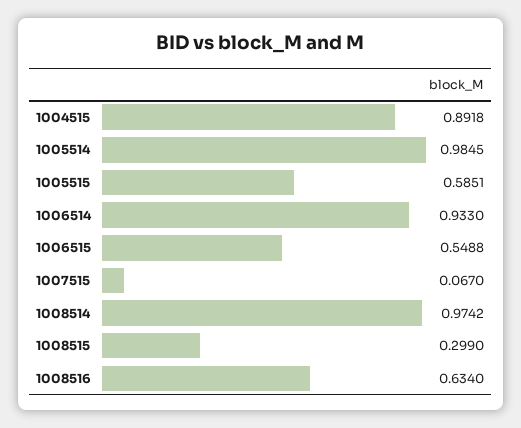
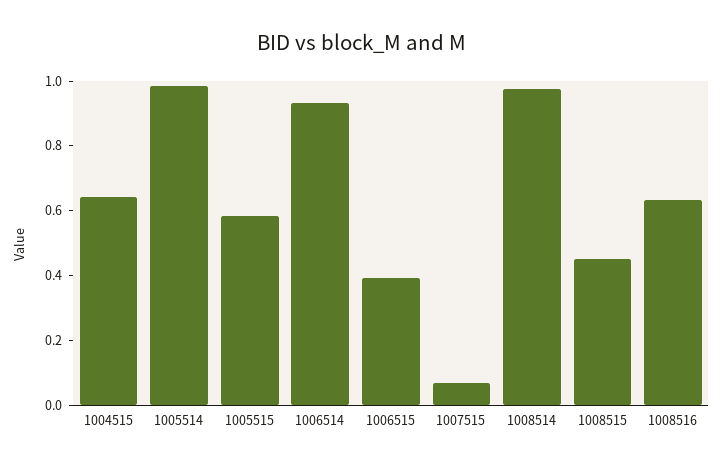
  {
-   "1004515": 0.8918,
+   "1004515": 0.65,
    "1005514": 0.9845,
    "1005515": 0.5851,
    "1006514": 0.933,
-   "1006515": 0.5488,
+   "1006515": 0.4,
    "1007515": 0.067,
    "1008514": 0.9742,
-   "1008515": 0.299,
+   "1008515": 0.45,
    "1008516": 0.634
  }

